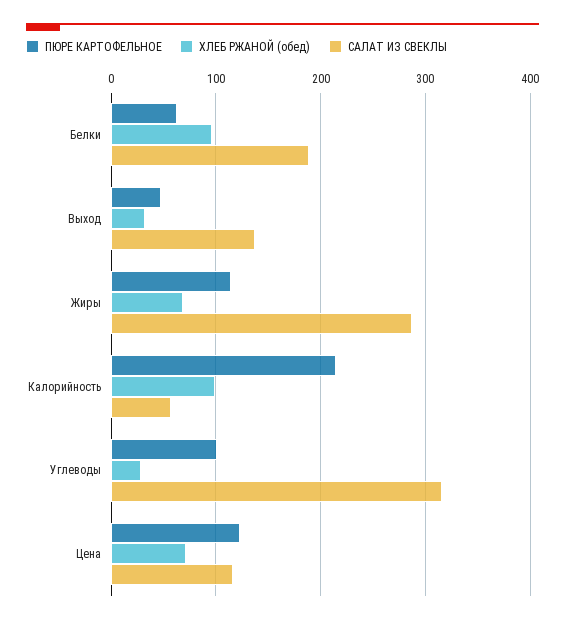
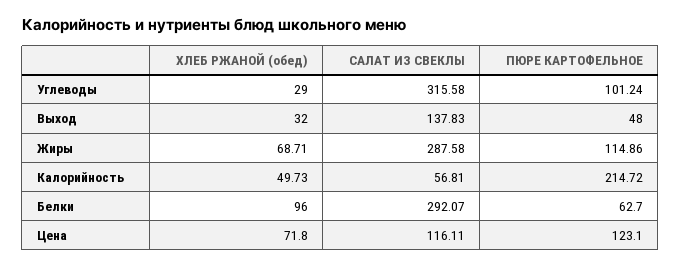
  {
    "ПЮРЕ КАРТОФЕЛЬНОЕ": {
      "Белки": 62.7,
      "Выход": 48,
      "Жиры": 114.86,
      "Калорийность": 214.72,
      "Углеводы": 101.24,
      "Цена": 123.1
    },
    "ХЛЕБ РЖАНОЙ (обед)": {
      "Белки": 96,
      "Выход": 32,
      "Жиры": 68.71,
-     "Калорийность": 100,
+     "Калорийность": 49.73,
      "Углеводы": 29,
      "Цена": 71.8
    },
    "САЛАТ ИЗ СВЕКЛЫ": {
-     "Белки": 190,
+     "Белки": 292.07,
      "Выход": 137.83,
      "Жиры": 287.58,
      "Калорийность": 56.81,
      "Углеводы": 315.58,
      "Цена": 116.11
    }
  }

